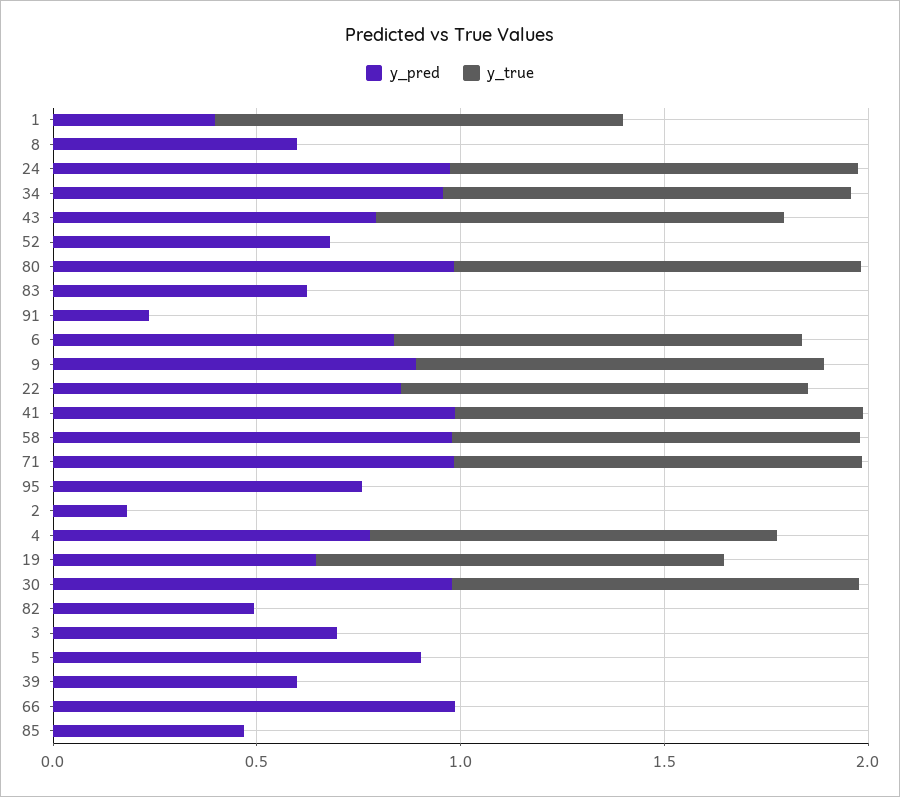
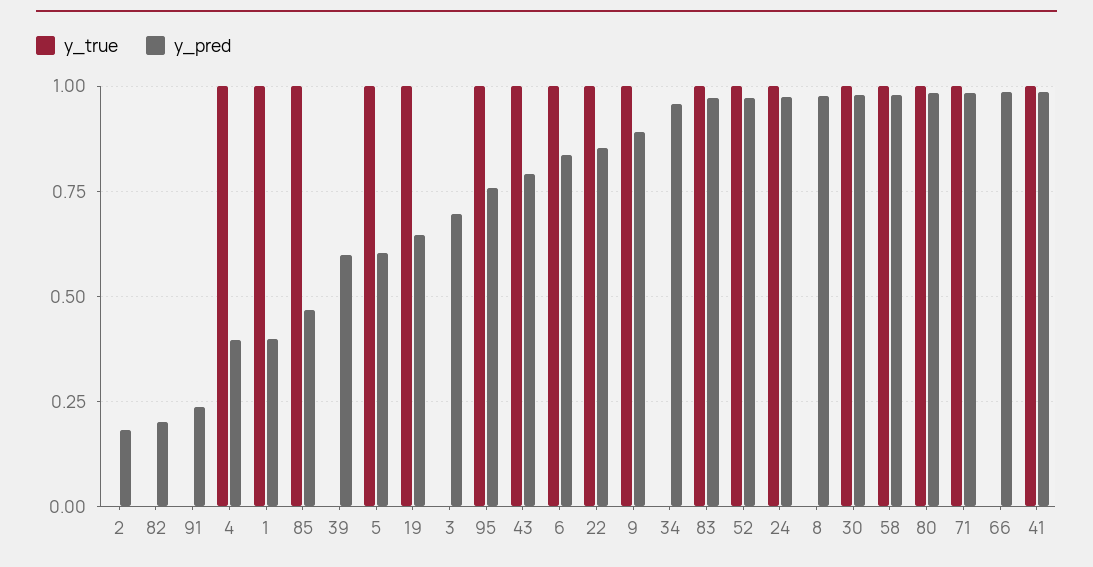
  {
    "y_pred": {
      "1": 0.4,
-     "8": 0.6,
+     "8": 0.975,
      "24": 0.975,
      "34": 0.95,
      "43": 0.8,
-     "52": 0.7,
+     "52": 0.975,
      "80": 0.975,
-     "83": 0.6,
+     "83": 0.975,
      "91": 0.225,
      "6": 0.825,
      "9": 0.9,
      "22": 0.85,
      "41": 0.975,
      "58": 0.975,
      "71": 0.975,
      "95": 0.75,
      "2": 0.175,
-     "4": 0.8,
+     "4": 0.4,
      "19": 0.65,
      "30": 0.975,
-     "82": 0.5,
+     "82": 0.2,
      "3": 0.7,
-     "5": 0.9,
+     "5": 0.6,
      "39": 0.6,
      "66": 0.975,
      "85": 0.475
    },
    "y_true": {
      "1": 1,
      "8": 0,
      "24": 1,
-     "34": 1,
+     "34": 0,
      "43": 1,
-     "52": 0,
+     "52": 1,
      "80": 1,
-     "83": 0,
+     "83": 1,
      "91": 0,
      "6": 1,
      "9": 1,
      "22": 1,
      "41": 1,
      "58": 1,
      "71": 1,
-     "95": 0,
+     "95": 1,
      "2": 0,
      "4": 1,
      "19": 1,
      "30": 1,
      "82": 0,
      "3": 0,
-     "5": 0,
+     "5": 1,
      "39": 0,
      "66": 0,
-     "85": 0
+     "85": 1
    }
  }

